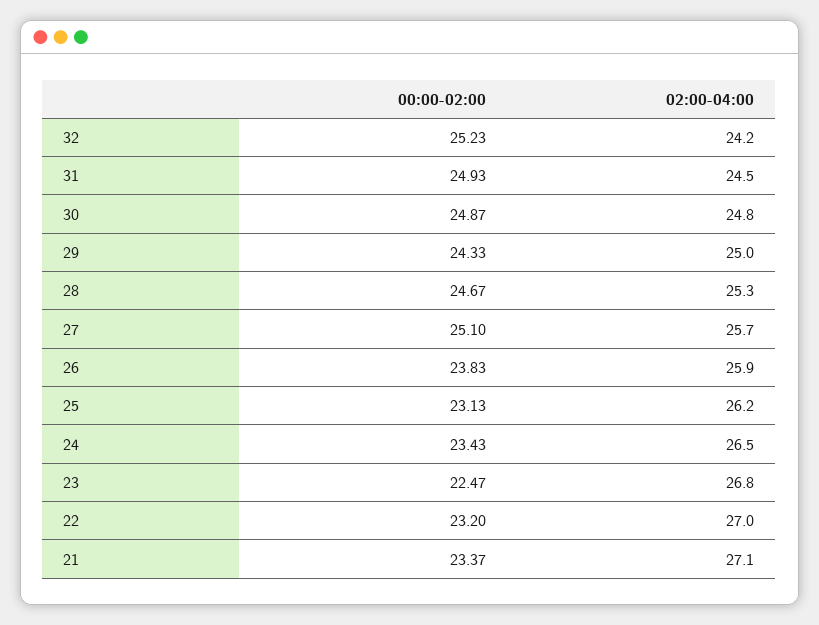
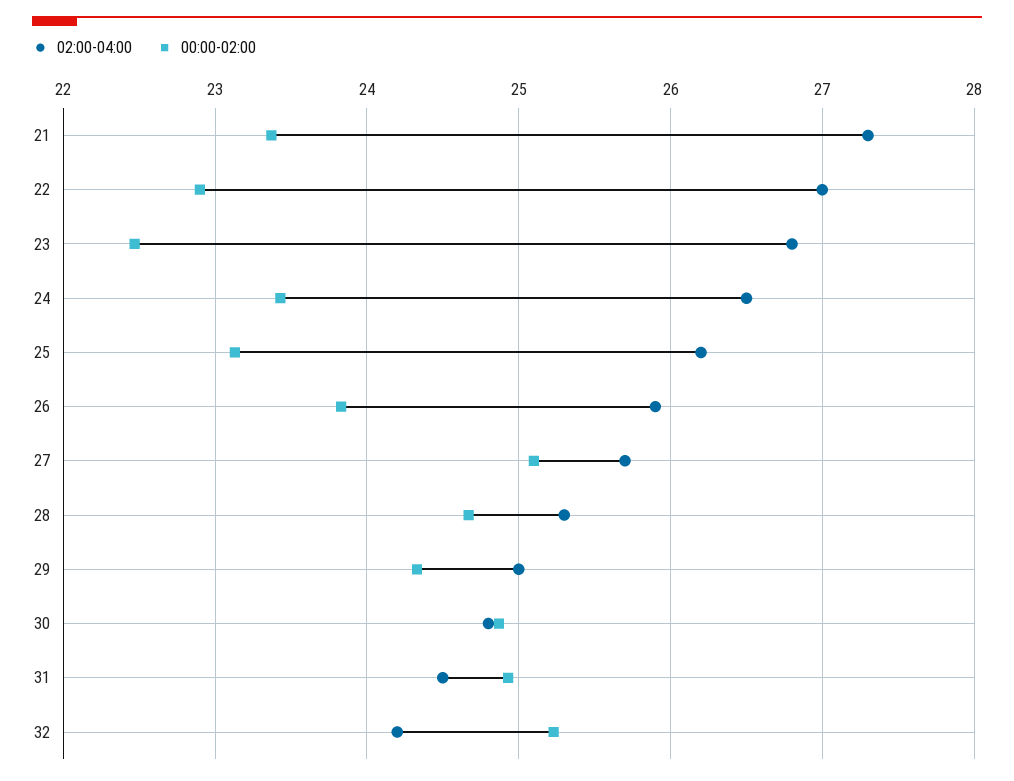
  {
    "00:00-02:00": {
      "32": 25.23,
      "31": 24.93,
      "30": 24.87,
      "29": 24.33,
      "28": 24.67,
      "27": 25.1,
      "26": 23.83,
      "25": 23.13,
      "24": 23.43,
      "23": 22.47,
-     "22": 23.2,
+     "22": 22.9,
      "21": 23.37
    },
    "02:00-04:00": {
      "32": 24.2,
      "31": 24.5,
      "30": 24.8,
      "29": 25,
      "28": 25.3,
      "27": 25.7,
      "26": 25.9,
      "25": 26.2,
      "24": 26.5,
      "23": 26.8,
      "22": 27,
-     "21": 27.1
+     "21": 27.3
    }
  }

